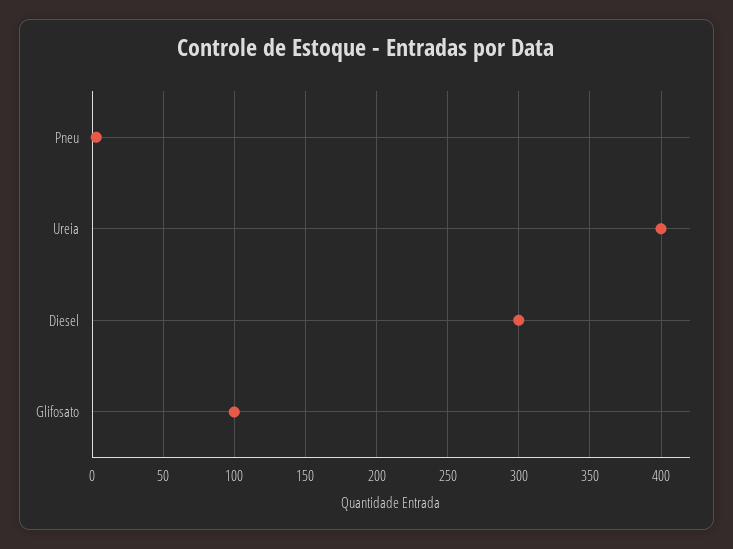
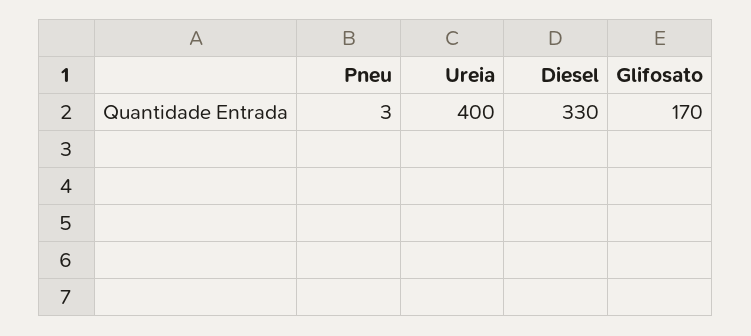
  {
    "Pneu": 3,
    "Ureia": 400,
-   "Diesel": 300,
+   "Diesel": 330,
-   "Glifosato": 100
+   "Glifosato": 170
  }

